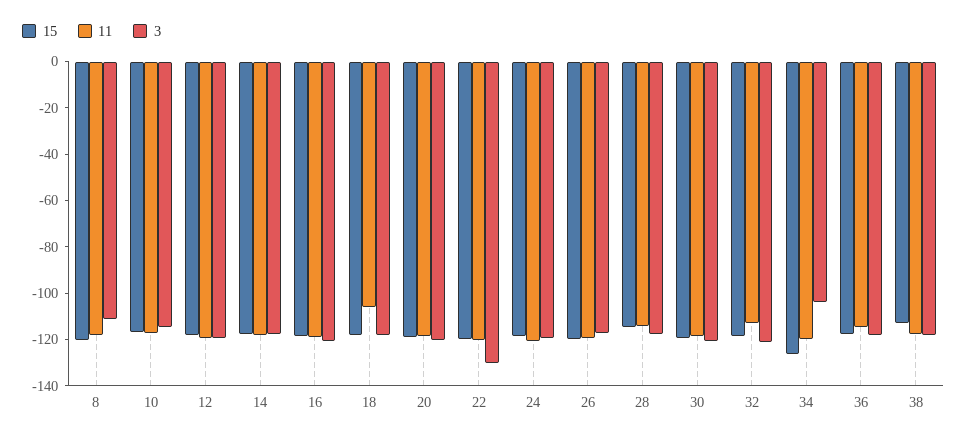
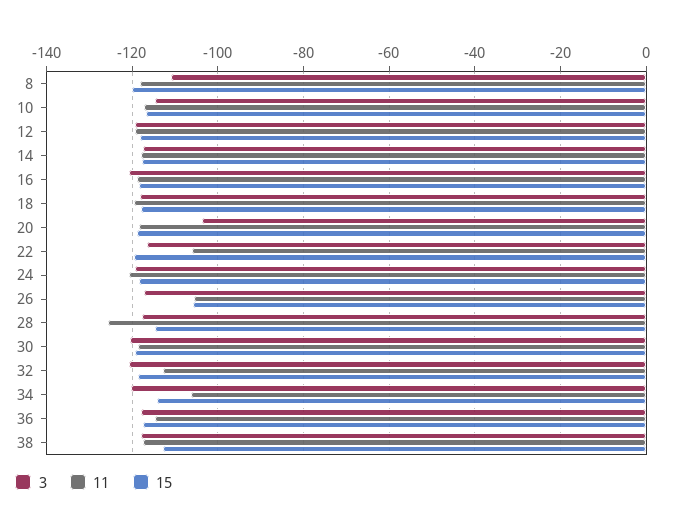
  {
    "15": {
      "8": -120,
      "10": -116,
      "12": -118,
      "14": -118,
      "16": -118,
      "18": -118,
      "20": -118,
      "22": -120,
      "24": -118,
-     "26": -120,
+     "26": -106,
      "28": -114,
      "30": -120,
      "32": -118,
-     "34": -125,
+     "34": -114,
      "36": -118,
      "38": -112
    },
    "11": {
      "8": -118,
      "10": -118,
      "12": -120,
      "14": -118,
      "16": -118,
-     "18": -105,
+     "18": -120,
      "20": -118,
-     "22": -120,
+     "22": -106,
      "24": -120,
-     "26": -120,
+     "26": -106,
-     "28": -115,
+     "28": -126,
      "30": -118,
      "32": -112,
-     "34": -120,
+     "34": -106,
      "36": -114,
      "38": -118
    },
    "3": {
      "8": -110,
      "10": -114,
      "12": -120,
      "14": -118,
      "16": -120,
      "18": -118,
-     "20": -120,
+     "20": -104,
-     "22": -130,
+     "22": -116,
      "24": -120,
      "26": -118,
      "28": -118,
      "30": -120,
      "32": -120,
-     "34": -105,
+     "34": -120,
      "36": -118,
      "38": -118
    }
  }

